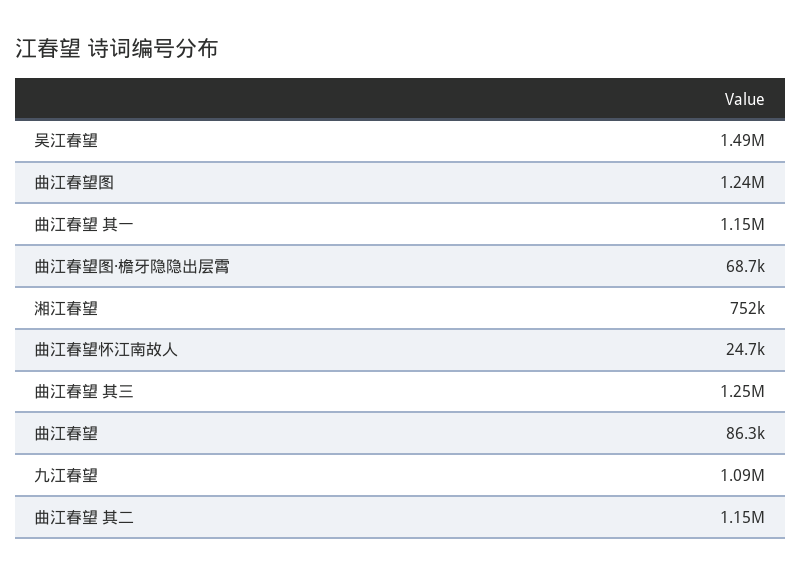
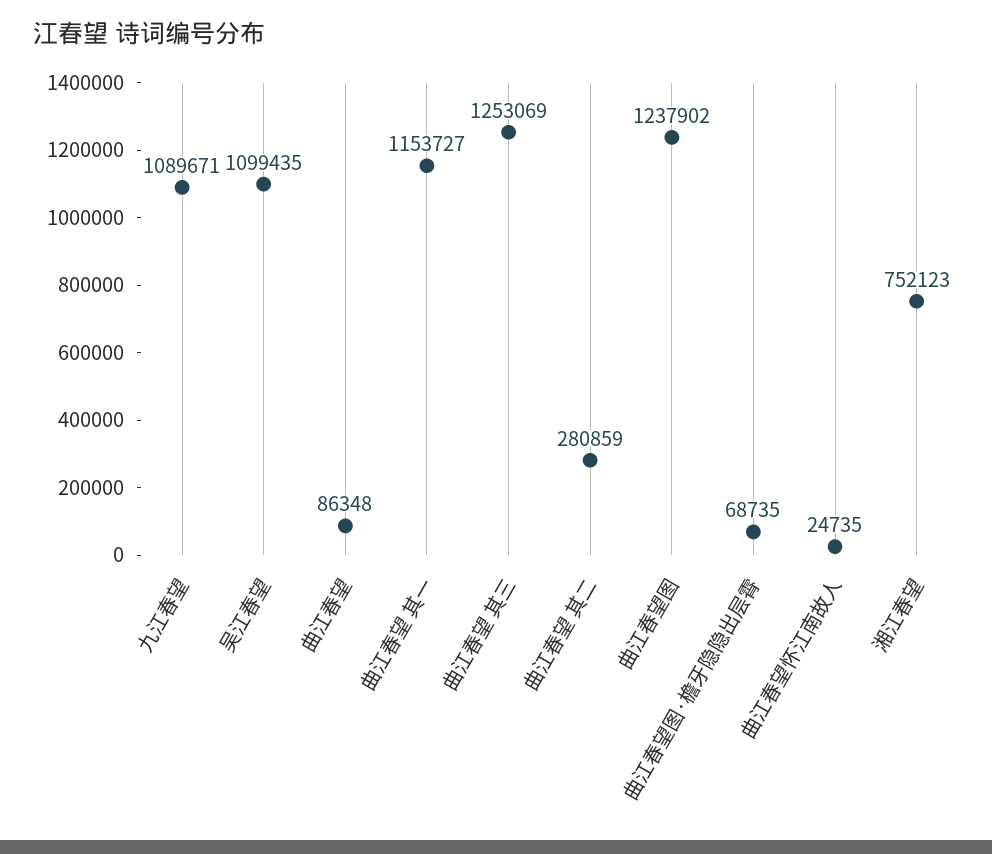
  {
-   "吴江春望": 1490000,
+   "吴江春望": 1099435,
    "曲江春望图": 1237902,
    "曲江春望 其一": 1153727,
    "曲江春望图·檐牙隐隐出层霄": 68735,
    "湘江春望": 752123,
    "曲江春望怀江南故人": 24735,
    "曲江春望 其三": 1253069,
    "曲江春望": 86348,
    "九江春望": 1089671,
-   "曲江春望 其二": 1150000
+   "曲江春望 其二": 280859
  }

